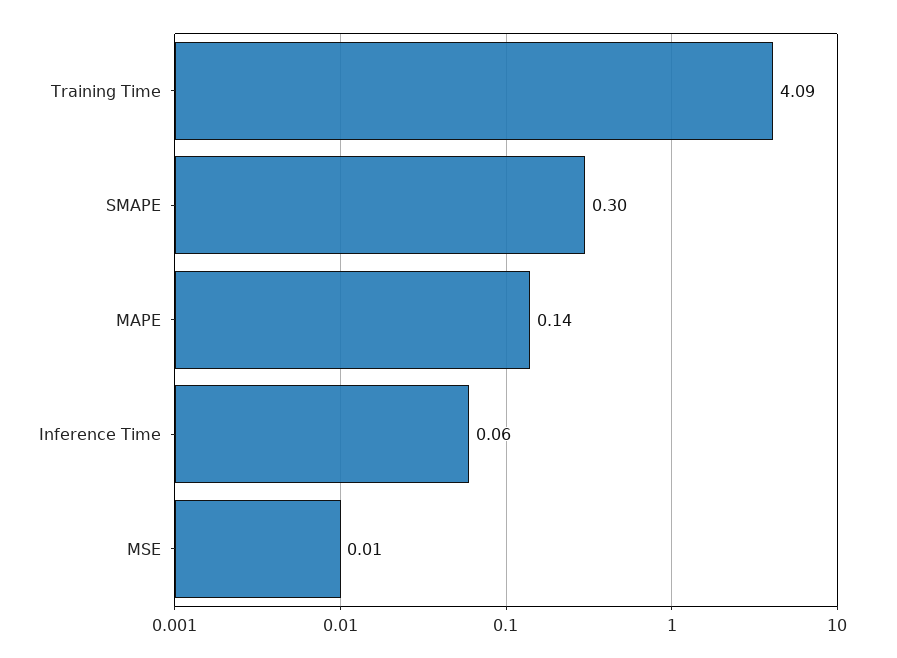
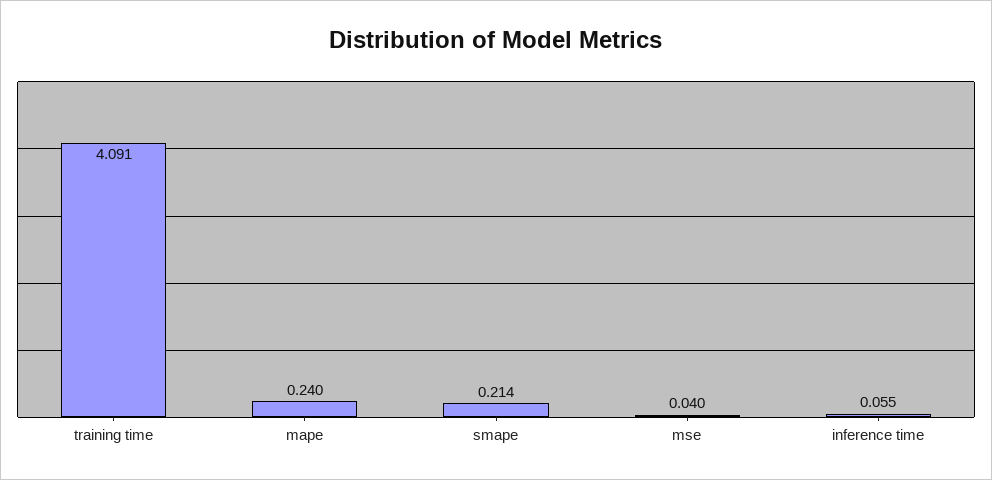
  {
    "Training Time": 4.091,
-   "SMAPE": 0.3,
+   "SMAPE": 0.214,
-   "MAPE": 0.14,
+   "MAPE": 0.24,
    "Inference Time": 0.055,
-   "MSE": 0.01
+   "MSE": 0.04
  }

